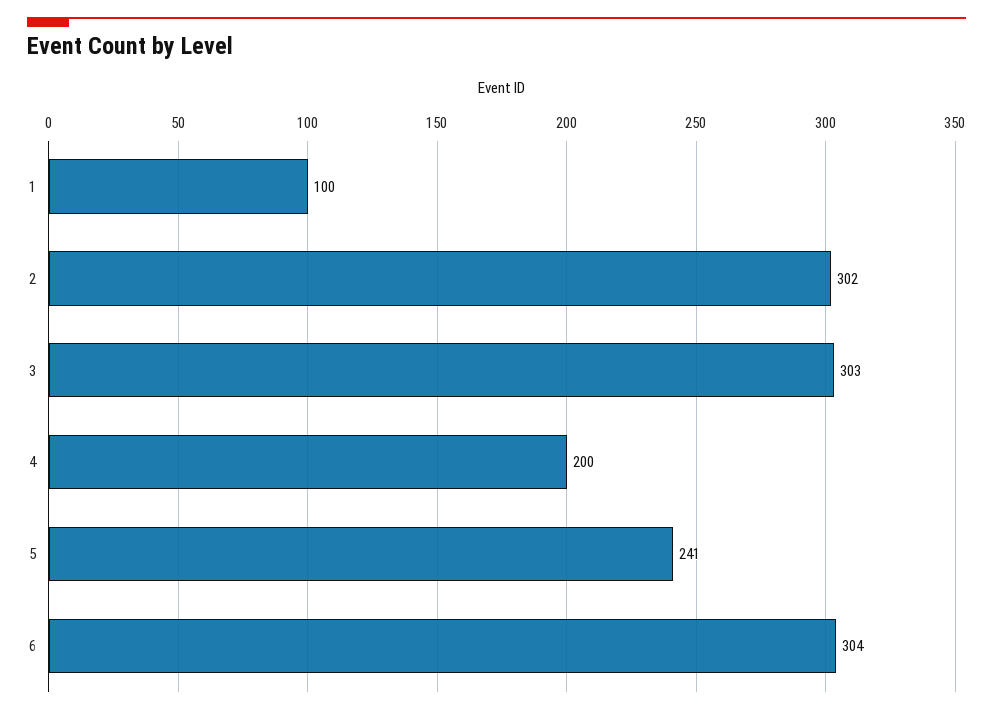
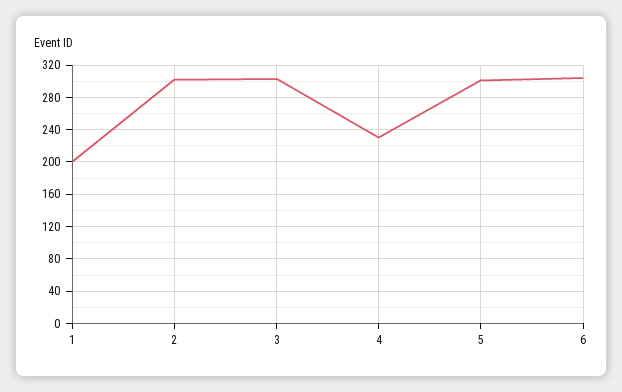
  {
-   "1": 100,
+   "1": 200,
    "2": 302,
    "3": 303,
-   "4": 200,
+   "4": 230,
-   "5": 241,
+   "5": 300,
    "6": 304
  }

